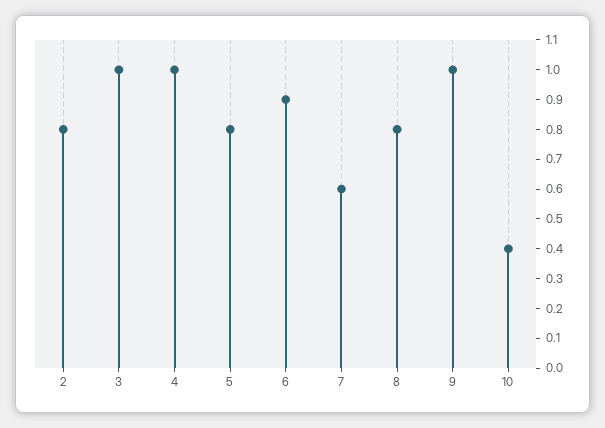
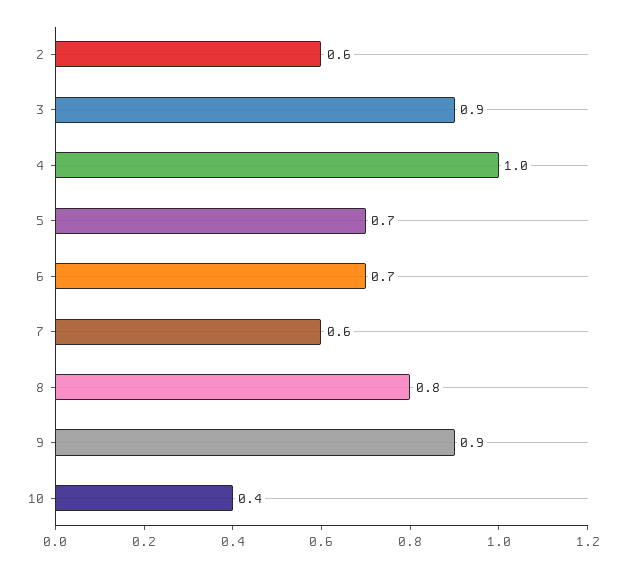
  {
-   "2": 0.8,
+   "2": 0.6,
-   "3": 1,
+   "3": 0.9,
    "4": 1,
-   "5": 0.8,
+   "5": 0.7,
-   "6": 0.9,
+   "6": 0.7,
    "7": 0.6,
    "8": 0.8,
-   "9": 1,
+   "9": 0.9,
    "10": 0.4
  }

